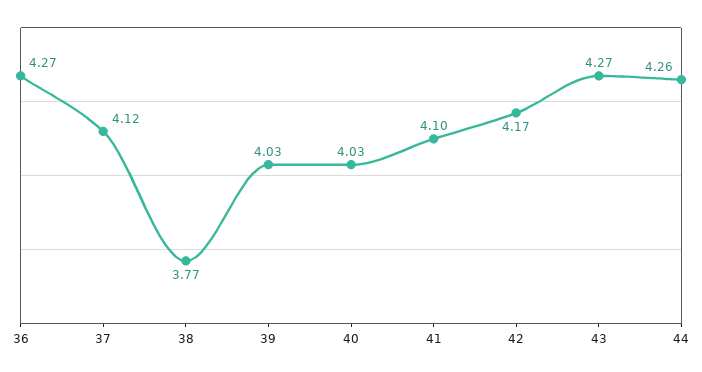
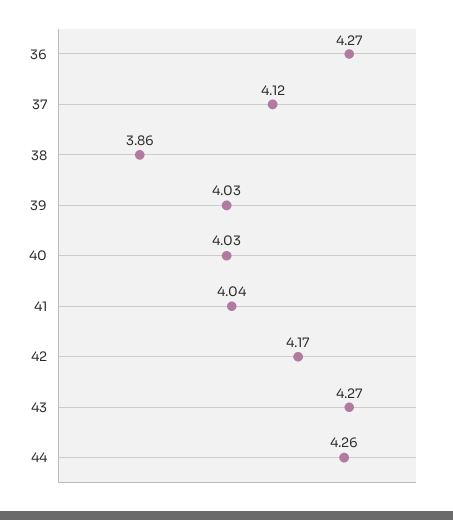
  {
    "36": 4.27,
    "37": 4.12,
-   "38": 3.77,
+   "38": 3.86,
    "39": 4.03,
    "40": 4.03,
-   "41": 4.1,
+   "41": 4.04,
    "42": 4.17,
    "43": 4.27,
    "44": 4.26
  }

